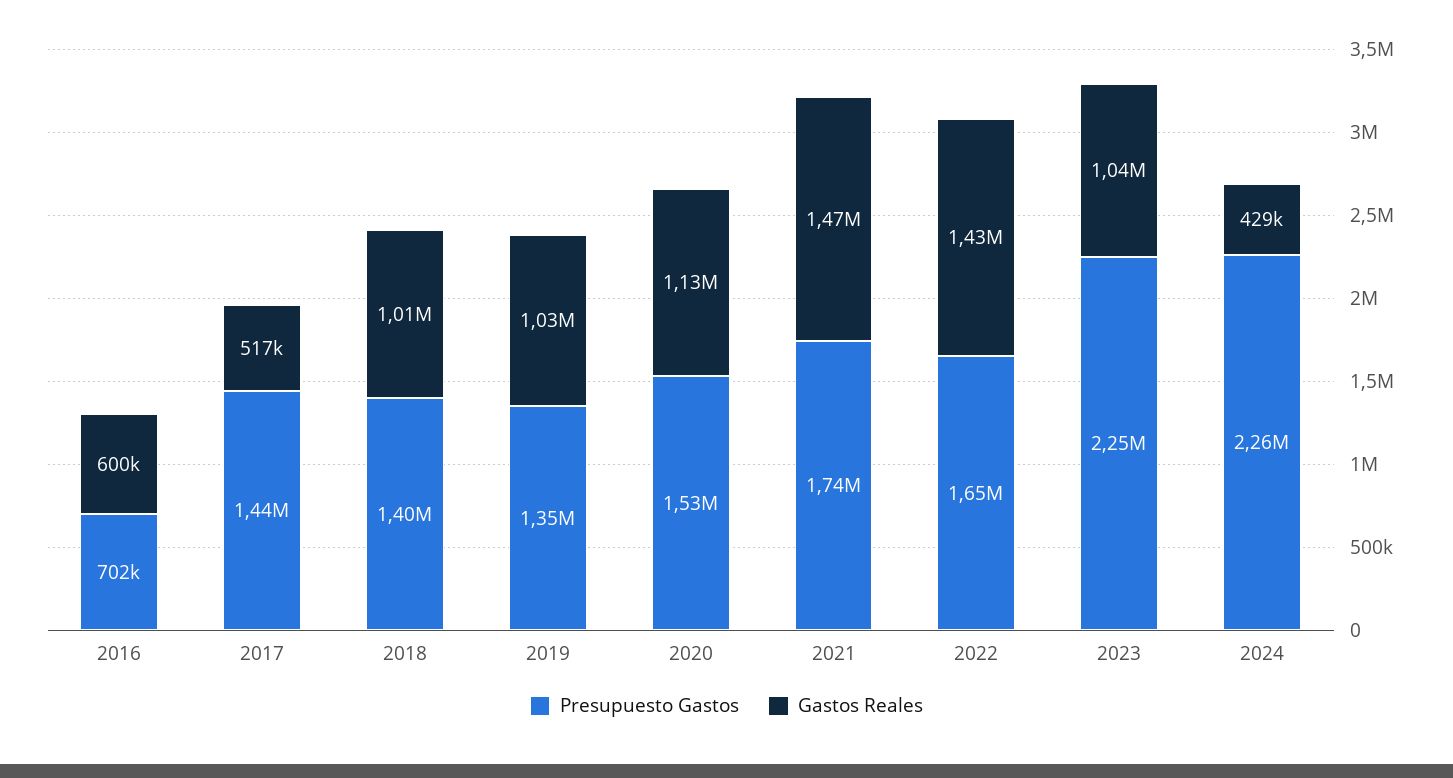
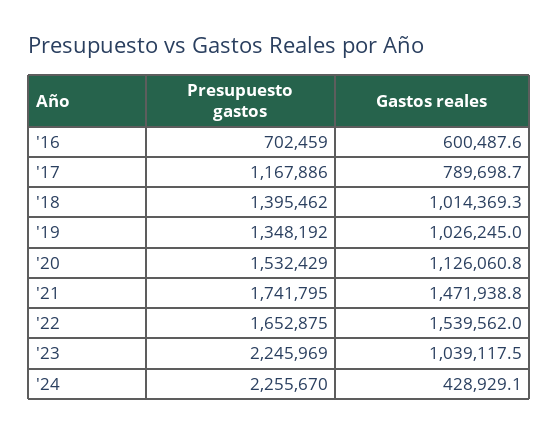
  {
    "Presupuesto Gastos": {
      "2016": 702459,
-     "2017": 1440000,
+     "2017": 1167886,
      "2018": 1395462,
      "2019": 1348192,
      "2020": 1532429,
      "2021": 1741795,
      "2022": 1652875,
      "2023": 2245969,
      "2024": 2255670
    },
    "Gastos Reales": {
      "2016": 600487.6,
-     "2017": 517000,
+     "2017": 789698.7,
      "2018": 1014369.3,
      "2019": 1026245,
      "2020": 1126060.8,
      "2021": 1471938.8,
-     "2022": 1430000,
+     "2022": 1539562,
      "2023": 1039117.5,
      "2024": 428929.1
    }
  }

